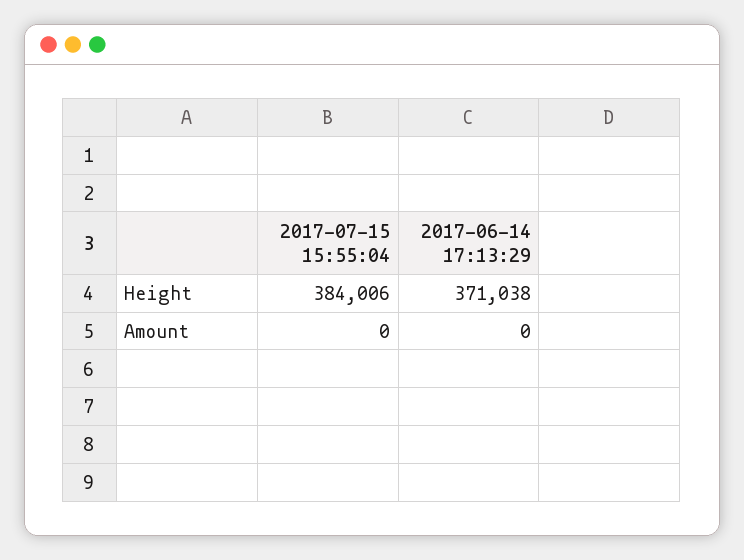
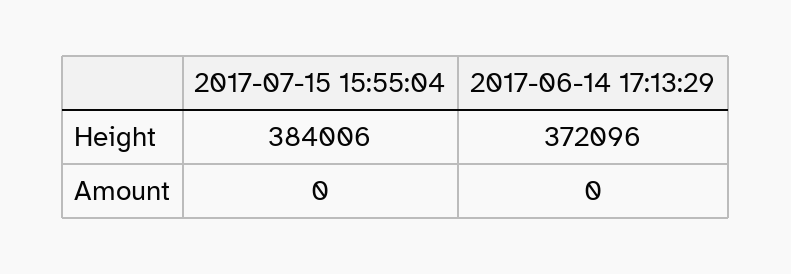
  {
    "2017-07-15 15:55:04": {
      "Height": 384006,
      "Amount": 0
    },
    "2017-06-14 17:13:29": {
-     "Height": 371038,
+     "Height": 372096,
      "Amount": 0
    }
  }

